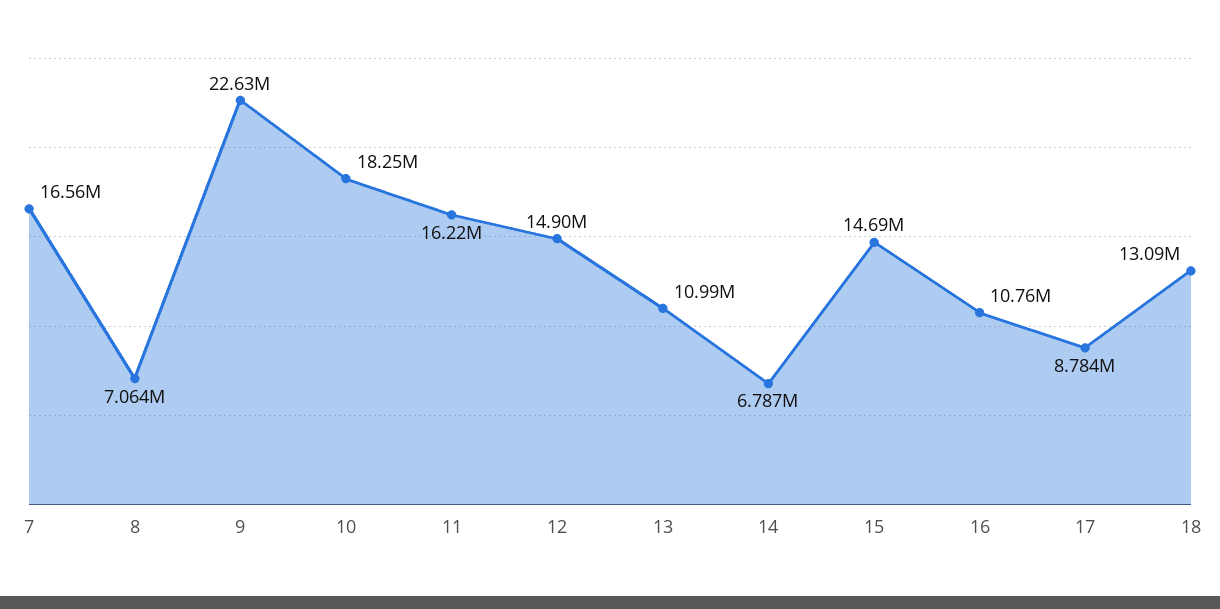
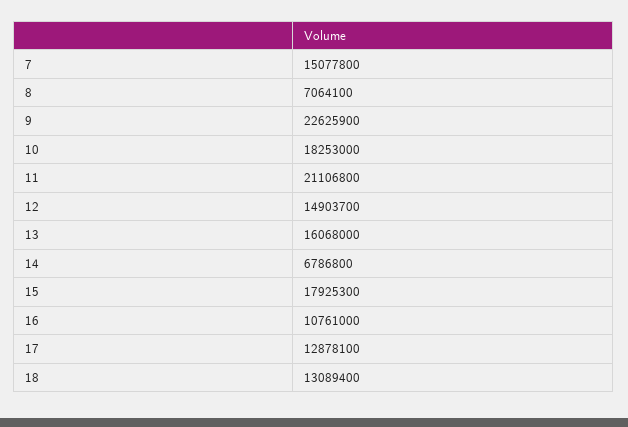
  {
-   "7": 16560000,
+   "7": 15077800,
    "8": 7064100,
    "9": 22625900,
    "10": 18253000,
-   "11": 16220000,
+   "11": 21106800,
    "12": 14903700,
-   "13": 10990000,
+   "13": 16068000,
    "14": 6786800,
-   "15": 14690000,
+   "15": 17925300,
    "16": 10761000,
-   "17": 8784000,
+   "17": 12878100,
    "18": 13089400
  }

